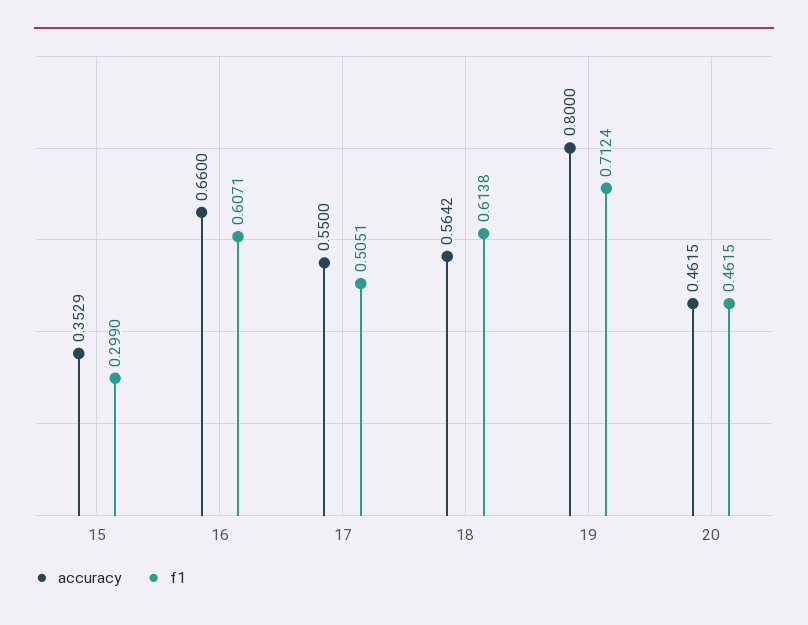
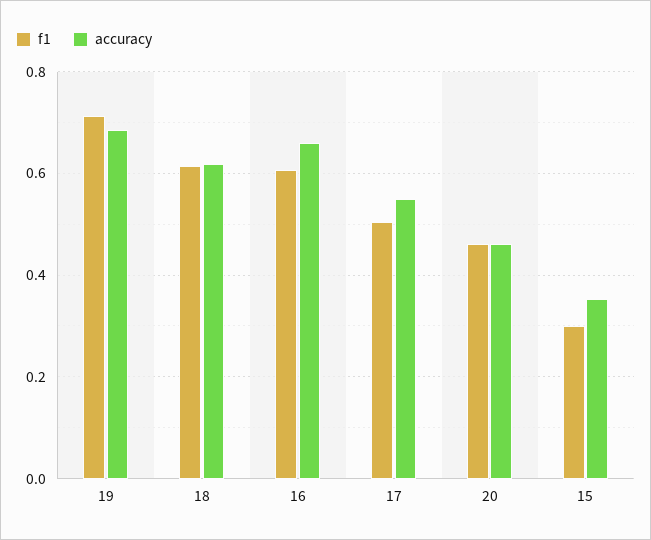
  {
    "accuracy": {
      "15": 0.3529,
      "16": 0.66,
      "17": 0.55,
-     "18": 0.5642,
+     "18": 0.62,
-     "19": 0.8,
+     "19": 0.68,
      "20": 0.4615
    },
    "f1": {
      "15": 0.299,
      "16": 0.6071,
      "17": 0.5051,
      "18": 0.6138,
      "19": 0.7124,
      "20": 0.4615
    }
  }

